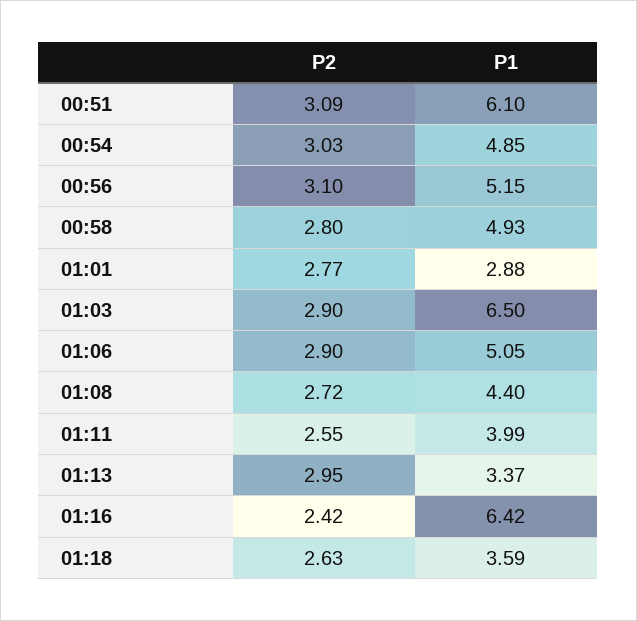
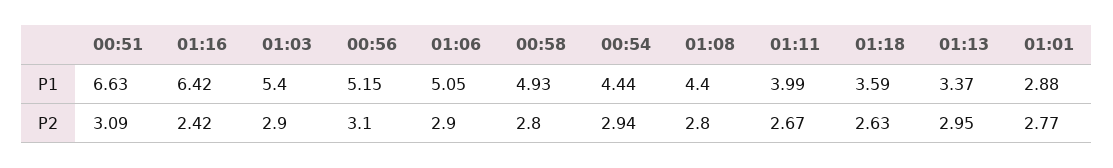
  {
    "P2": {
      "00:51": 3.09,
-     "00:54": 3.03,
+     "00:54": 2.94,
      "00:56": 3.1,
      "00:58": 2.8,
      "01:01": 2.77,
      "01:03": 2.9,
      "01:06": 2.9,
-     "01:08": 2.72,
+     "01:08": 2.8,
-     "01:11": 2.55,
+     "01:11": 2.67,
      "01:13": 2.95,
      "01:16": 2.42,
      "01:18": 2.63
    },
    "P1": {
-     "00:51": 6.1,
+     "00:51": 6.63,
-     "00:54": 4.85,
+     "00:54": 4.44,
      "00:56": 5.15,
      "00:58": 4.93,
      "01:01": 2.88,
-     "01:03": 6.5,
+     "01:03": 5.4,
      "01:06": 5.05,
      "01:08": 4.4,
      "01:11": 3.99,
      "01:13": 3.37,
      "01:16": 6.42,
      "01:18": 3.59
    }
  }

